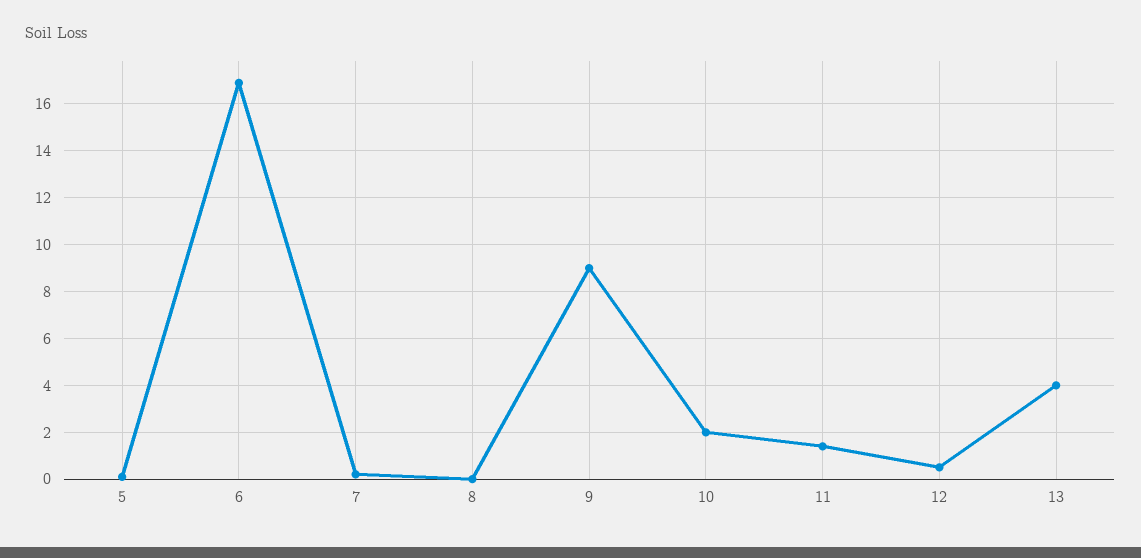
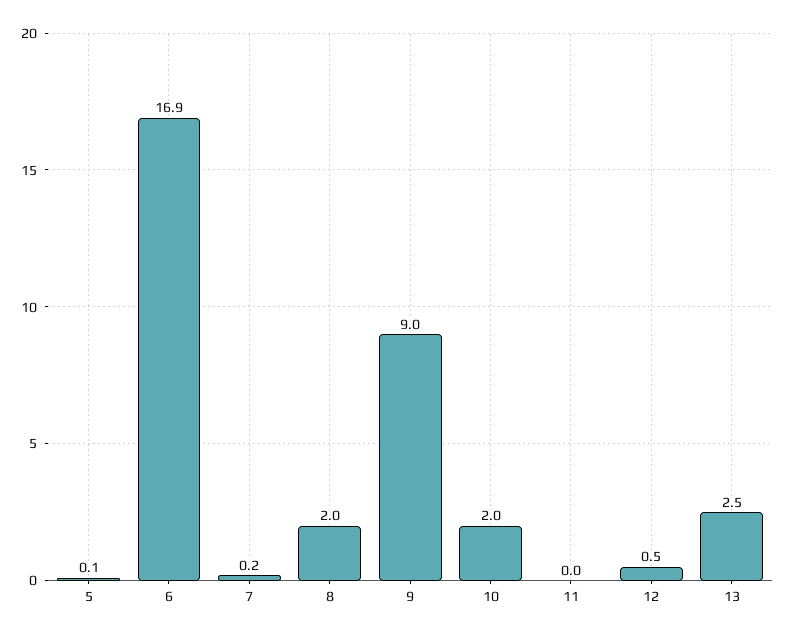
  {
    "5": 0.1,
    "6": 16.9,
    "7": 0.2,
-   "8": 0,
+   "8": 2,
    "9": 9,
    "10": 2,
-   "11": 1.5,
+   "11": 0,
    "12": 0.5,
-   "13": 4
+   "13": 2.5
  }

